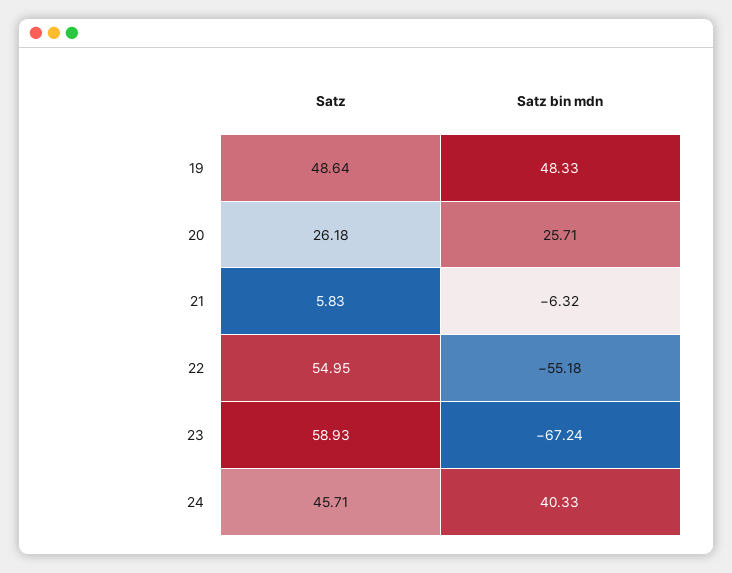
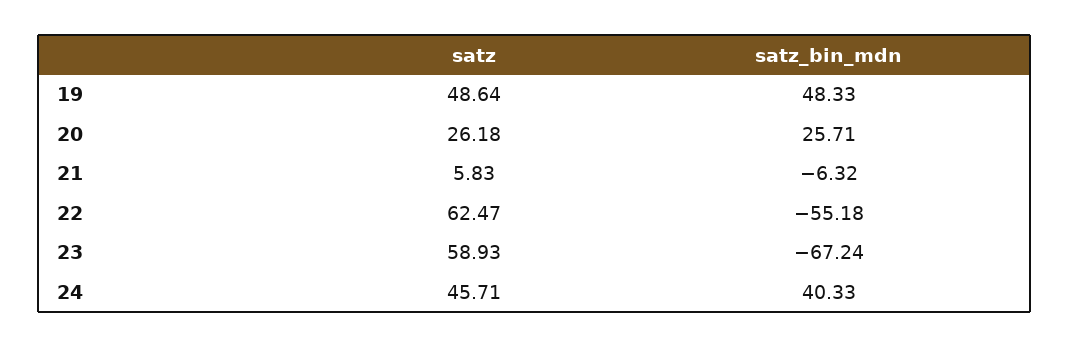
  {
    "Satz": {
      "19": 48.64,
      "20": 26.18,
      "21": 5.83,
-     "22": 54.95,
+     "22": 62.47,
      "23": 58.93,
      "24": 45.71
    },
    "Satz bin mdn": {
      "19": 48.33,
      "20": 25.71,
      "21": -6.32,
      "22": -55.18,
      "23": -67.24,
      "24": 40.33
    }
  }

